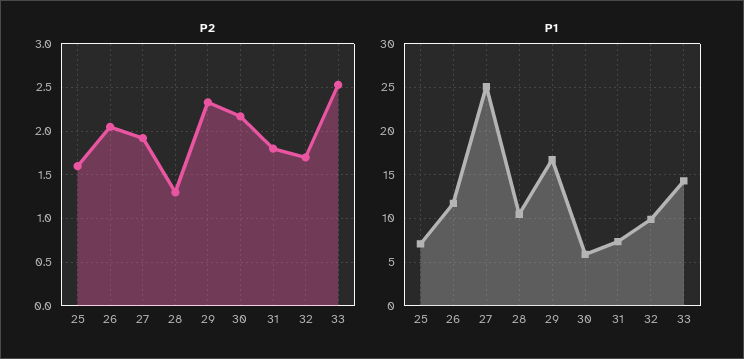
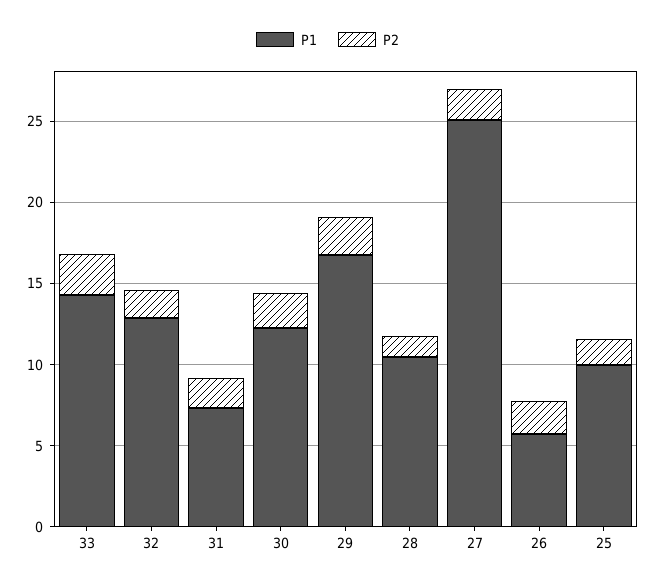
  {
    "P2": {
      "25": 1.6,
      "26": 2.1,
      "27": 1.9,
      "28": 1.3,
      "29": 2.3,
      "30": 2.2,
      "31": 1.8,
      "32": 1.7,
      "33": 2.5
    },
    "P1": {
-     "25": 7,
+     "25": 10,
-     "26": 12,
+     "26": 6,
      "27": 25,
      "28": 10,
      "29": 17,
-     "30": 6,
+     "30": 12,
      "31": 7,
-     "32": 10,
+     "32": 13,
      "33": 14
    }
  }

